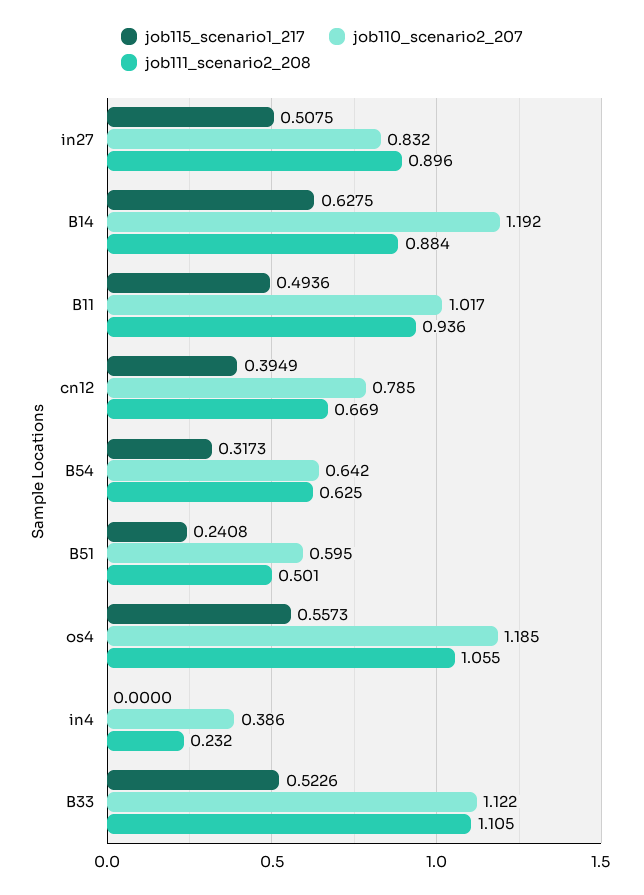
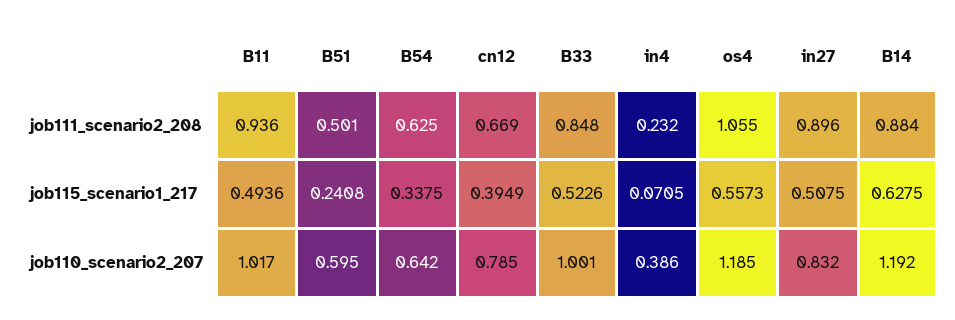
  {
    "job115_scenario1_217": {
      "in27": 0.5075,
      "B14": 0.6275,
      "B11": 0.4936,
      "cn12": 0.3949,
-     "B54": 0.3173,
+     "B54": 0.3375,
      "B51": 0.2408,
      "os4": 0.5573,
-     "in4": 0,
+     "in4": 0.0705,
      "B33": 0.5226
    },
    "job110_scenario2_207": {
      "in27": 0.832,
      "B14": 1.192,
      "B11": 1.017,
      "cn12": 0.785,
      "B54": 0.642,
      "B51": 0.595,
      "os4": 1.185,
      "in4": 0.386,
-     "B33": 1.122
+     "B33": 1.001
    },
    "job111_scenario2_208": {
      "in27": 0.896,
      "B14": 0.884,
      "B11": 0.936,
      "cn12": 0.669,
      "B54": 0.625,
      "B51": 0.501,
      "os4": 1.055,
      "in4": 0.232,
-     "B33": 1.105
+     "B33": 0.848
    }
  }

